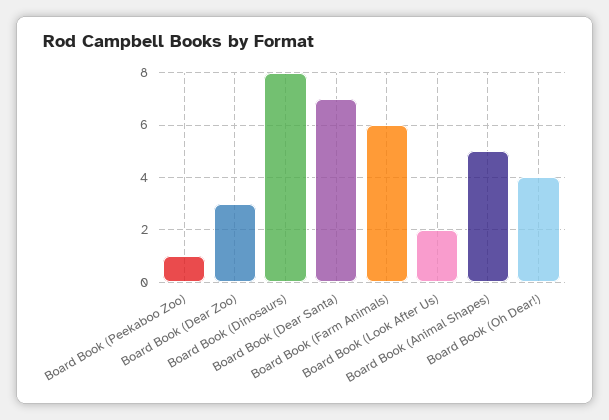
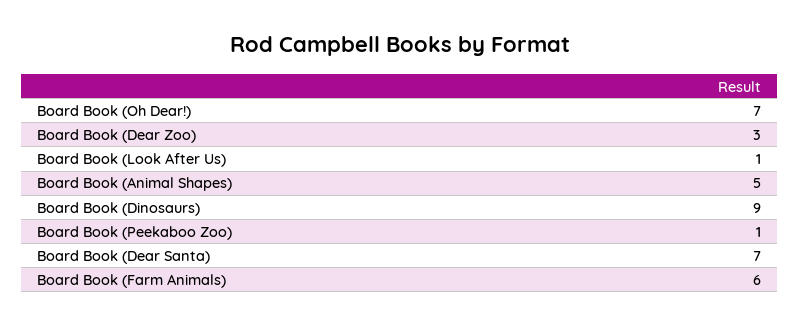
  {
    "Board Book (Peekaboo Zoo)": 1,
    "Board Book (Dear Zoo)": 3,
-   "Board Book (Dinosaurs)": 8,
+   "Board Book (Dinosaurs)": 9,
    "Board Book (Dear Santa)": 7,
    "Board Book (Farm Animals)": 6,
-   "Board Book (Look After Us)": 2,
+   "Board Book (Look After Us)": 1,
    "Board Book (Animal Shapes)": 5,
-   "Board Book (Oh Dear!)": 4
+   "Board Book (Oh Dear!)": 7
  }

